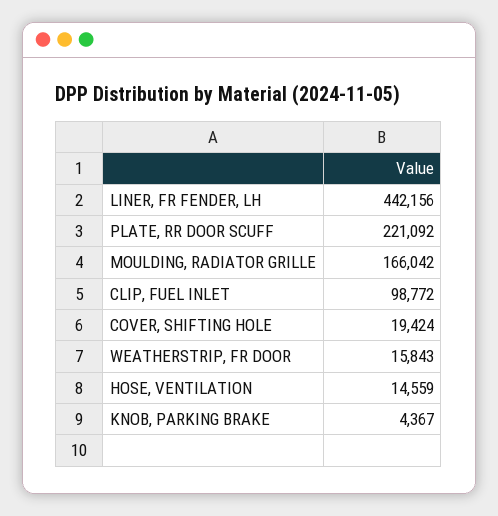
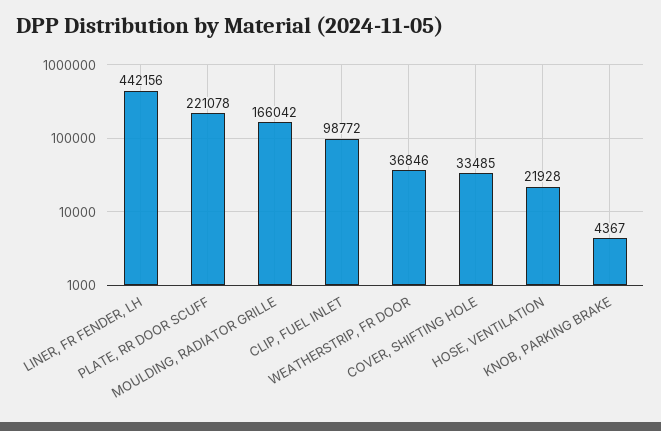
  {
    "LINER, FR FENDER, LH": 442156,
-   "PLATE, RR DOOR SCUFF": 221092,
+   "PLATE, RR DOOR SCUFF": 221078,
    "MOULDING, RADIATOR GRILLE": 166042,
    "CLIP, FUEL INLET": 98772,
-   "COVER, SHIFTING HOLE": 19424,
+   "COVER, SHIFTING HOLE": 33485,
-   "WEATHERSTRIP, FR DOOR": 15843,
+   "WEATHERSTRIP, FR DOOR": 36846,
-   "HOSE, VENTILATION": 14559,
+   "HOSE, VENTILATION": 21928,
    "KNOB, PARKING BRAKE": 4367
  }

